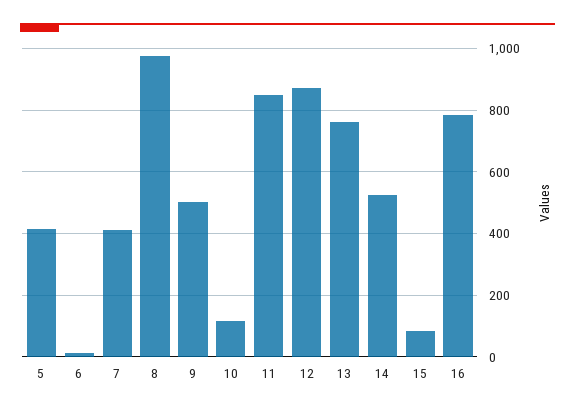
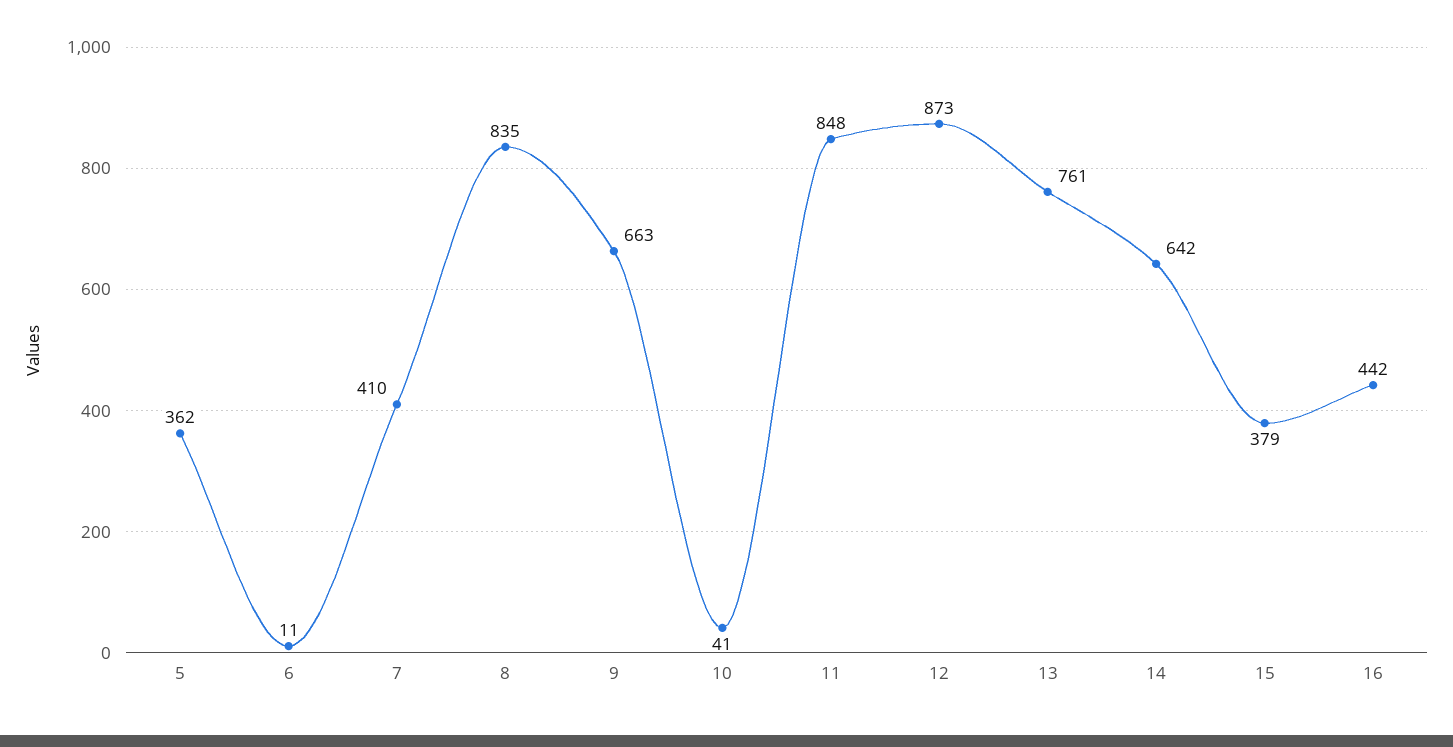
  {
-   "5": 420,
+   "5": 362,
    "6": 11,
    "7": 410,
-   "8": 980,
+   "8": 835,
-   "9": 500,
+   "9": 663,
-   "10": 120,
+   "10": 41,
    "11": 848,
    "12": 873,
    "13": 761,
-   "14": 520,
+   "14": 642,
-   "15": 80,
+   "15": 379,
-   "16": 780
+   "16": 442
  }

